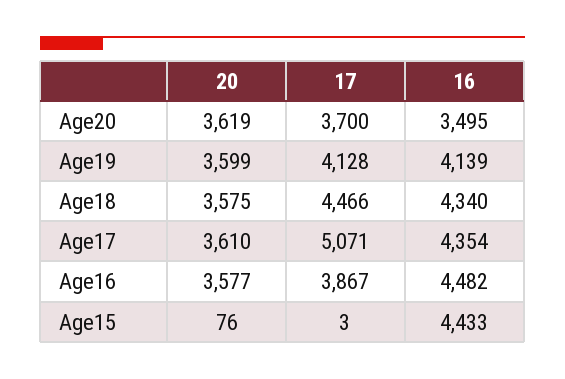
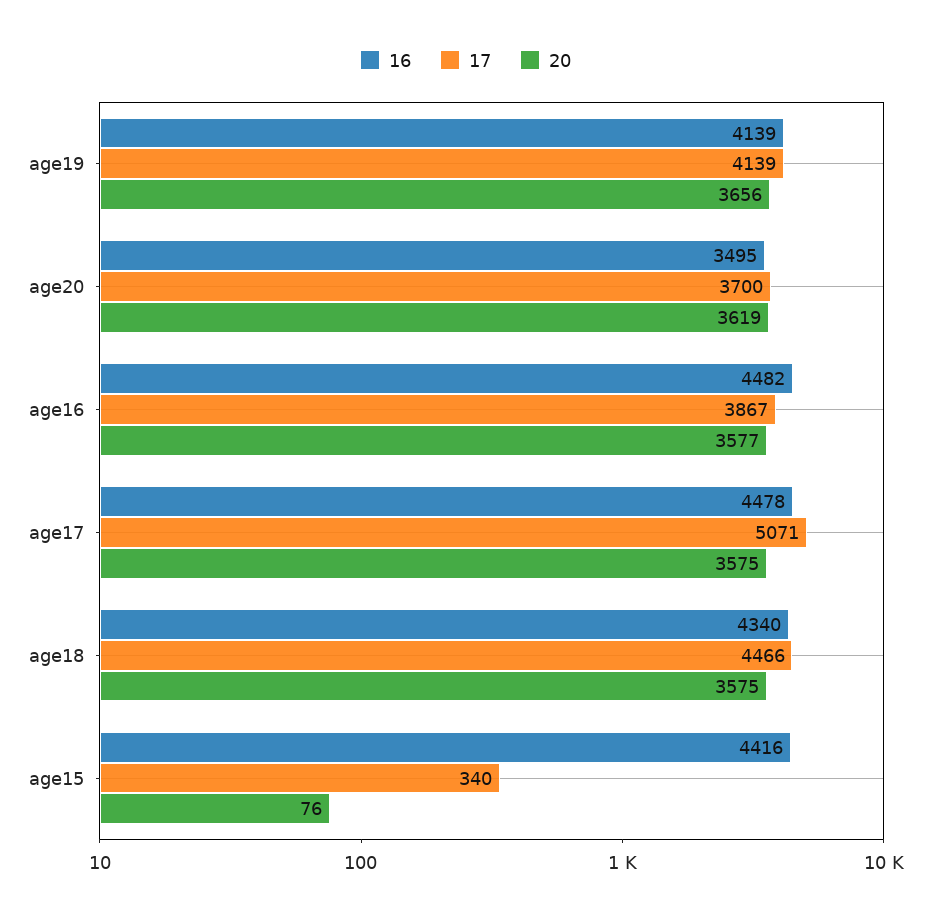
  {
    "20": {
      "Age20": 3619,
-     "Age19": 3599,
+     "Age19": 3656,
      "Age18": 3575,
-     "Age17": 3610,
+     "Age17": 3575,
      "Age16": 3577,
      "Age15": 76
    },
    "17": {
      "Age20": 3700,
-     "Age19": 4128,
+     "Age19": 4139,
      "Age18": 4466,
      "Age17": 5071,
      "Age16": 3867,
-     "Age15": 3
+     "Age15": 340
    },
    "16": {
      "Age20": 3495,
      "Age19": 4139,
      "Age18": 4340,
-     "Age17": 4354,
+     "Age17": 4478,
      "Age16": 4482,
-     "Age15": 4433
+     "Age15": 4416
    }
  }

